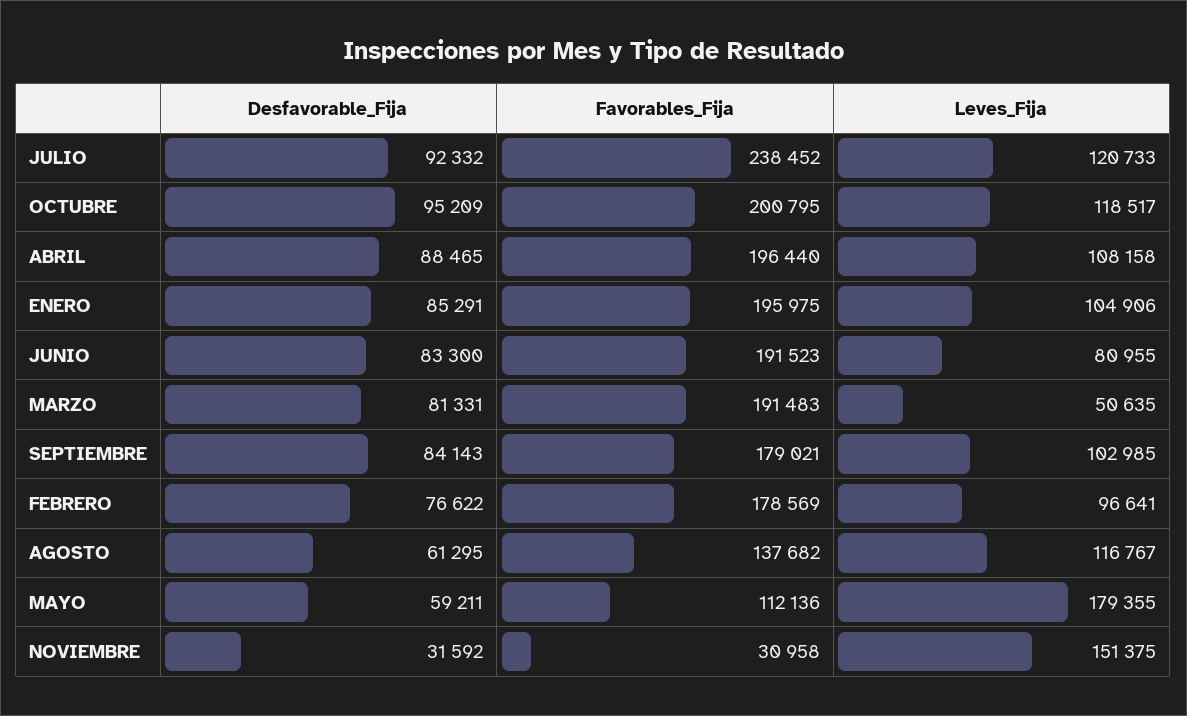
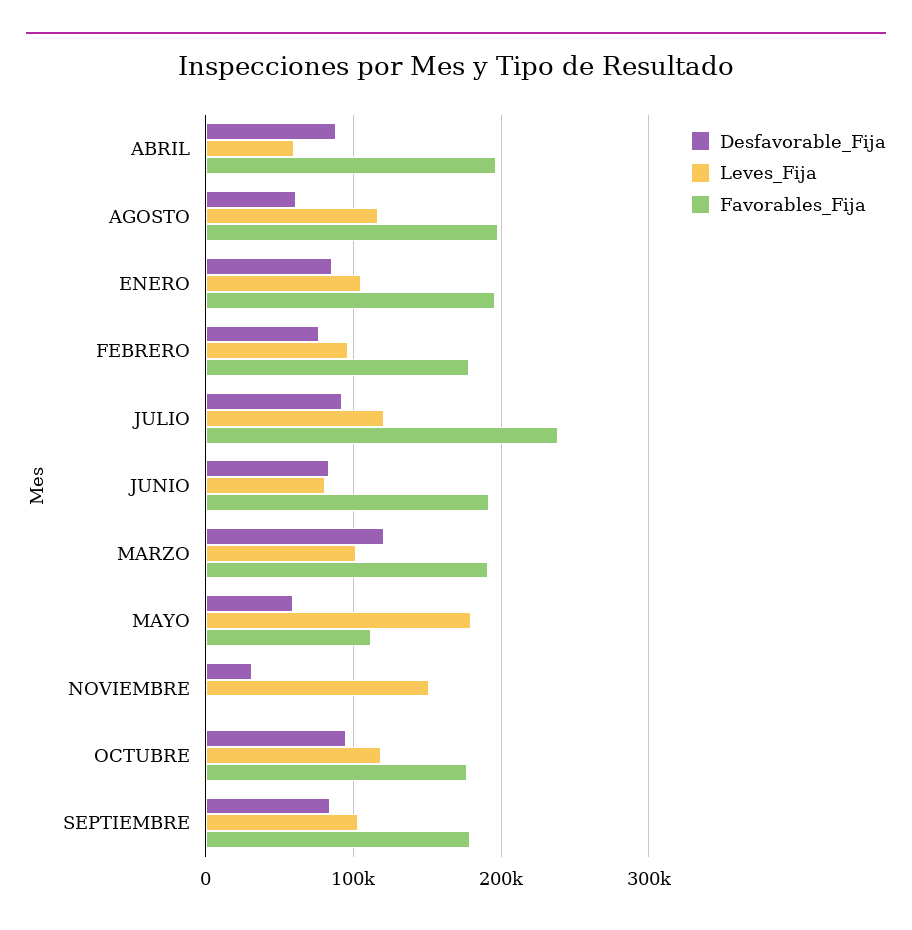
  {
    "Desfavorable_Fija": {
      "JULIO": 92332,
      "OCTUBRE": 95209,
      "ABRIL": 88465,
      "ENERO": 85291,
      "JUNIO": 83300,
-     "MARZO": 81331,
+     "MARZO": 120000,
      "SEPTIEMBRE": 84143,
      "FEBRERO": 76622,
      "AGOSTO": 61295,
      "MAYO": 59211,
      "NOVIEMBRE": 31592
    },
    "Favorables_Fija": {
      "JULIO": 238452,
-     "OCTUBRE": 200795,
+     "OCTUBRE": 180000,
      "ABRIL": 196440,
      "ENERO": 195975,
      "JUNIO": 191523,
      "MARZO": 191483,
      "SEPTIEMBRE": 179021,
      "FEBRERO": 178569,
-     "AGOSTO": 137682,
+     "AGOSTO": 200000,
      "MAYO": 112136,
-     "NOVIEMBRE": 30958
+     "NOVIEMBRE": 0
    },
    "Leves_Fija": {
      "JULIO": 120733,
      "OCTUBRE": 118517,
-     "ABRIL": 108158,
+     "ABRIL": 60000,
      "ENERO": 104906,
      "JUNIO": 80955,
-     "MARZO": 50635,
+     "MARZO": 100000,
      "SEPTIEMBRE": 102985,
      "FEBRERO": 96641,
      "AGOSTO": 116767,
      "MAYO": 179355,
      "NOVIEMBRE": 151375
    }
  }

